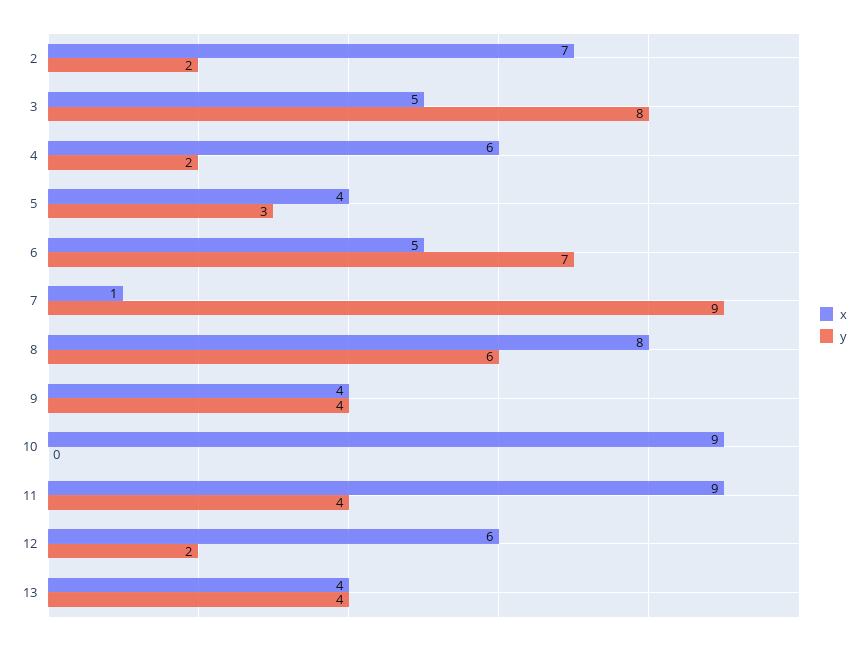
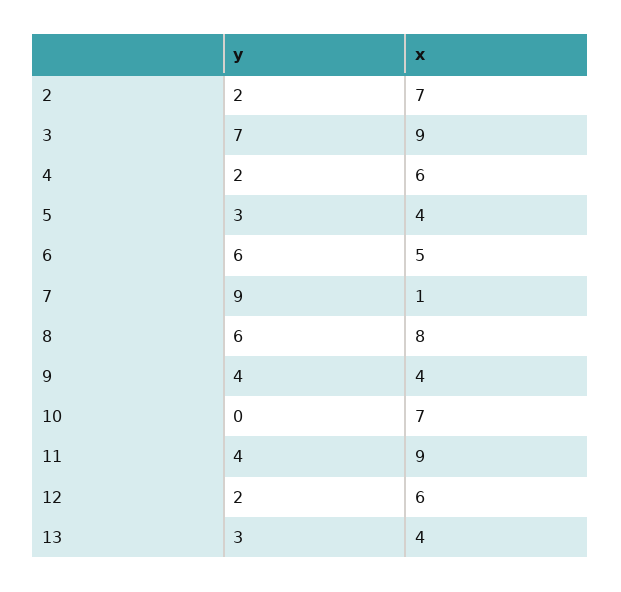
  {
    "x": {
      "2": 7,
-     "3": 5,
+     "3": 9,
      "4": 6,
      "5": 4,
      "6": 5,
      "7": 1,
      "8": 8,
      "9": 4,
-     "10": 9,
+     "10": 7,
      "11": 9,
      "12": 6,
      "13": 4
    },
    "y": {
      "2": 2,
-     "3": 8,
+     "3": 7,
      "4": 2,
      "5": 3,
-     "6": 7,
+     "6": 6,
      "7": 9,
      "8": 6,
      "9": 4,
      "10": 0,
      "11": 4,
      "12": 2,
-     "13": 4
+     "13": 3
    }
  }

